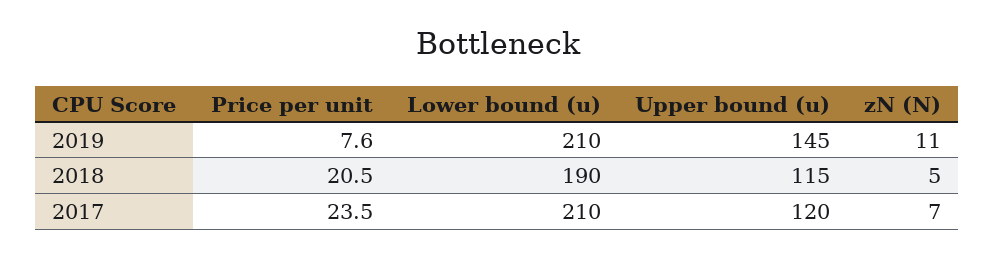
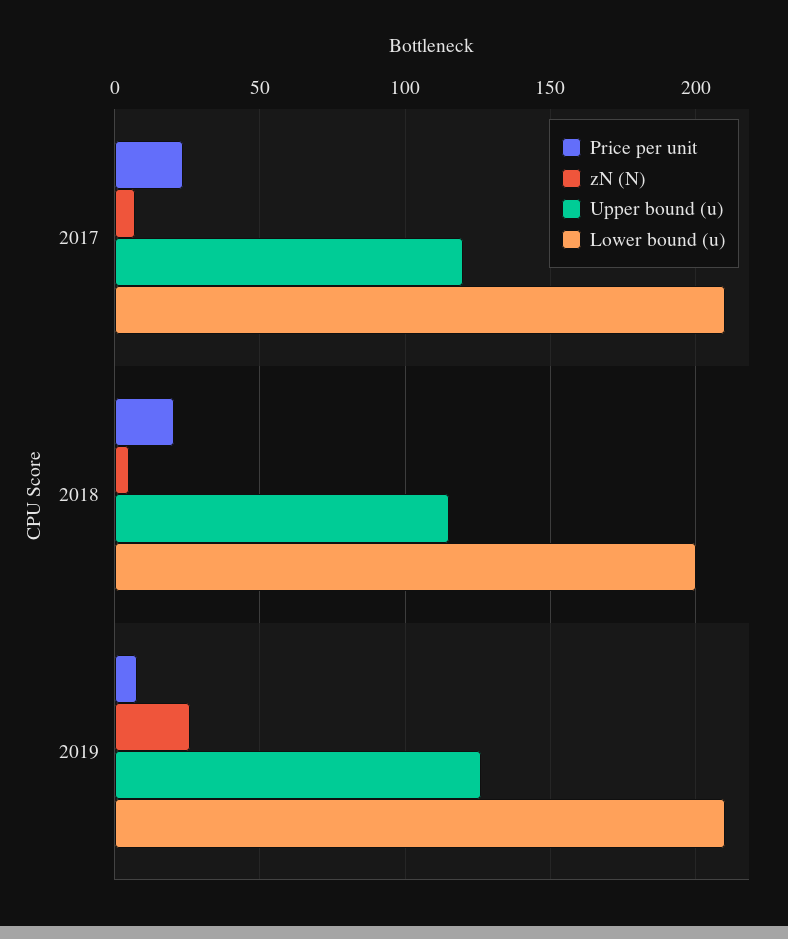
  {
    "Price per unit": {
      "2019": 7.6,
      "2018": 20.5,
      "2017": 23.5
    },
    "Lower bound (u)": {
      "2019": 210,
-     "2018": 190,
+     "2018": 200,
      "2017": 210
    },
    "Upper bound (u)": {
-     "2019": 145,
+     "2019": 125,
      "2018": 115,
      "2017": 120
    },
    "zN (N)": {
-     "2019": 11,
+     "2019": 25,
      "2018": 5,
      "2017": 7
    }
  }

